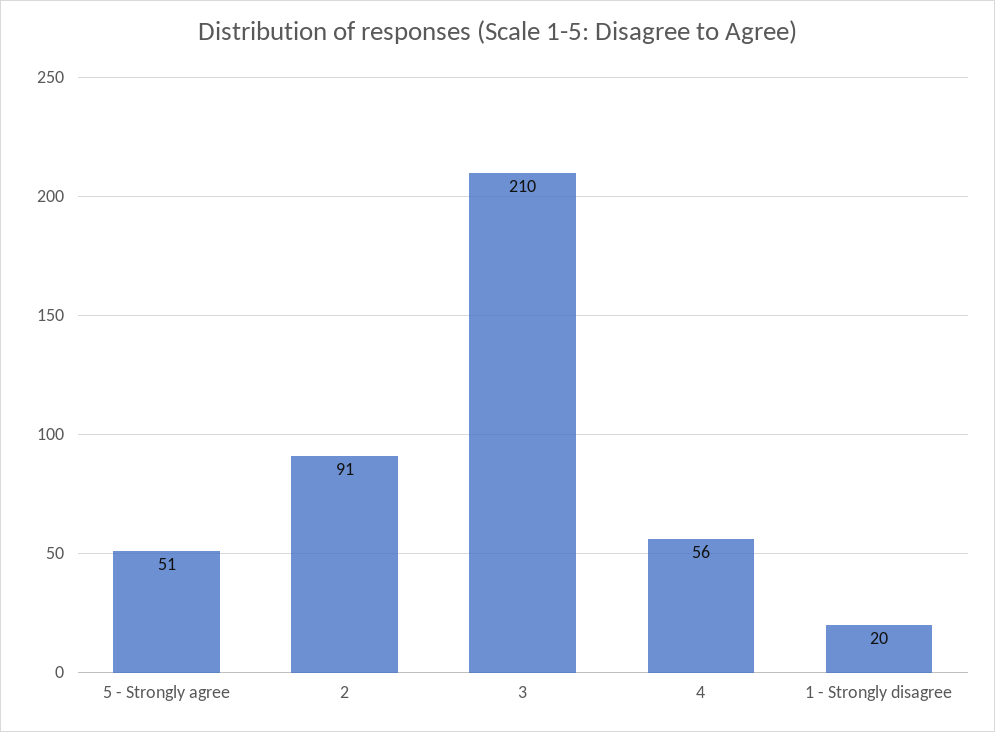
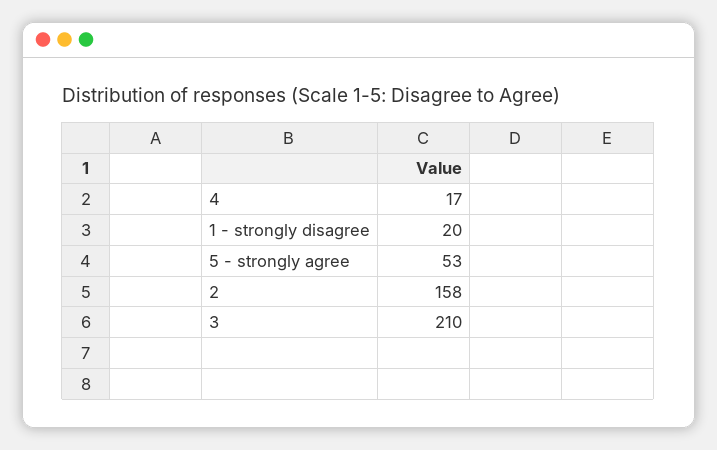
  {
-   "5 - Strongly agree": 51,
+   "5 - Strongly agree": 53,
-   "2": 91,
+   "2": 158,
    "3": 210,
-   "4": 56,
+   "4": 17,
    "1 - Strongly disagree": 20
  }

